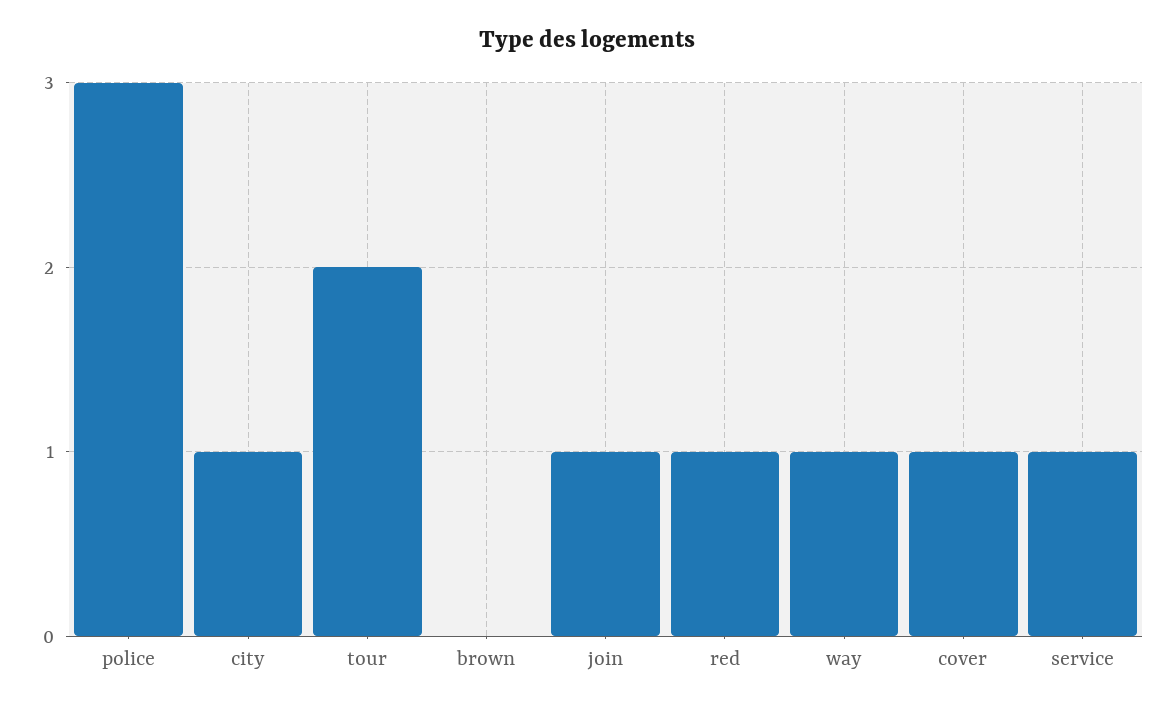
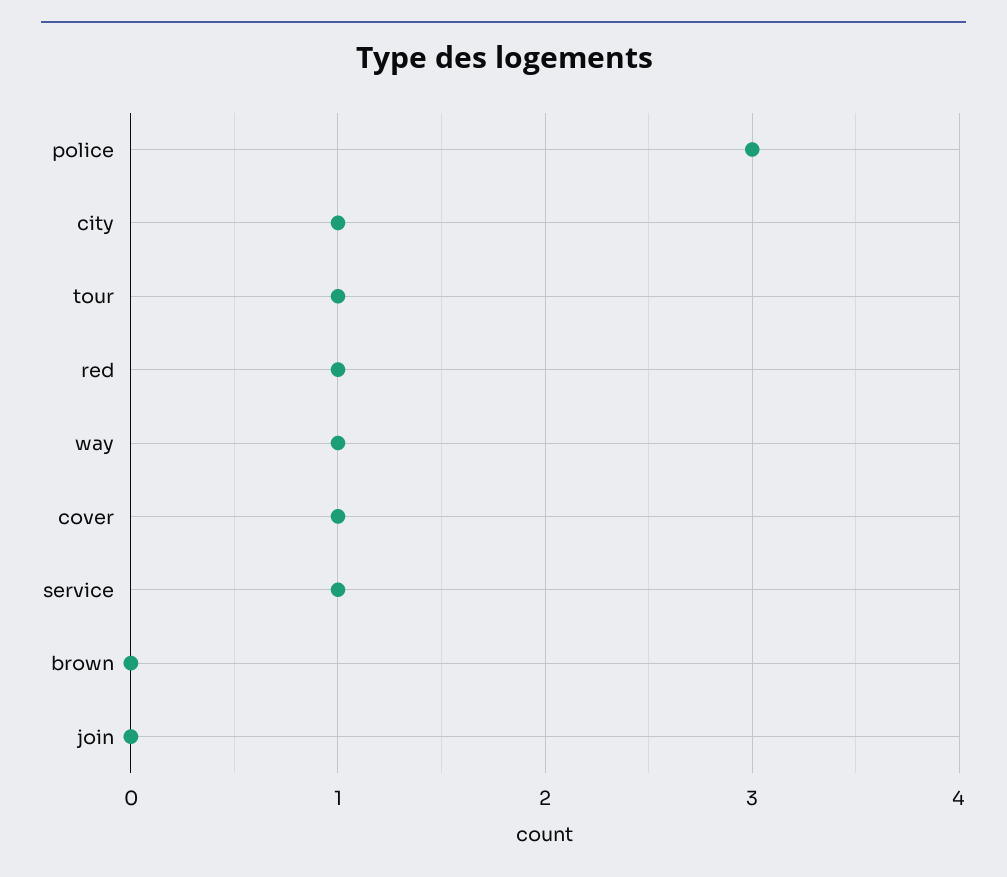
  {
    "police": 3,
    "city": 1,
-   "tour": 2,
+   "tour": 1,
    "brown": 0,
-   "join": 1,
+   "join": 0,
    "red": 1,
    "way": 1,
    "cover": 1,
    "service": 1
  }

